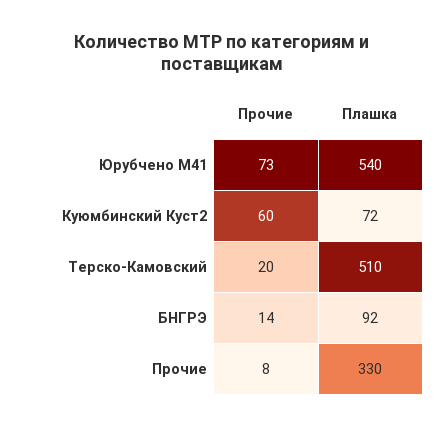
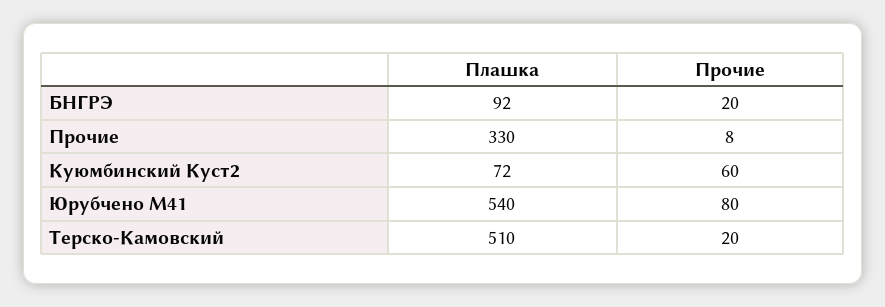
  {
    "Прочие": {
-     "Юрубчено М41": 73,
+     "Юрубчено М41": 80,
      "Куюмбинский Куст2": 60,
      "Терско-Камовский": 20,
-     "БНГРЭ": 14,
+     "БНГРЭ": 20,
      "Прочие": 8
    },
    "Плашка": {
      "Юрубчено М41": 540,
      "Куюмбинский Куст2": 72,
      "Терско-Камовский": 510,
      "БНГРЭ": 92,
      "Прочие": 330
    }
  }

